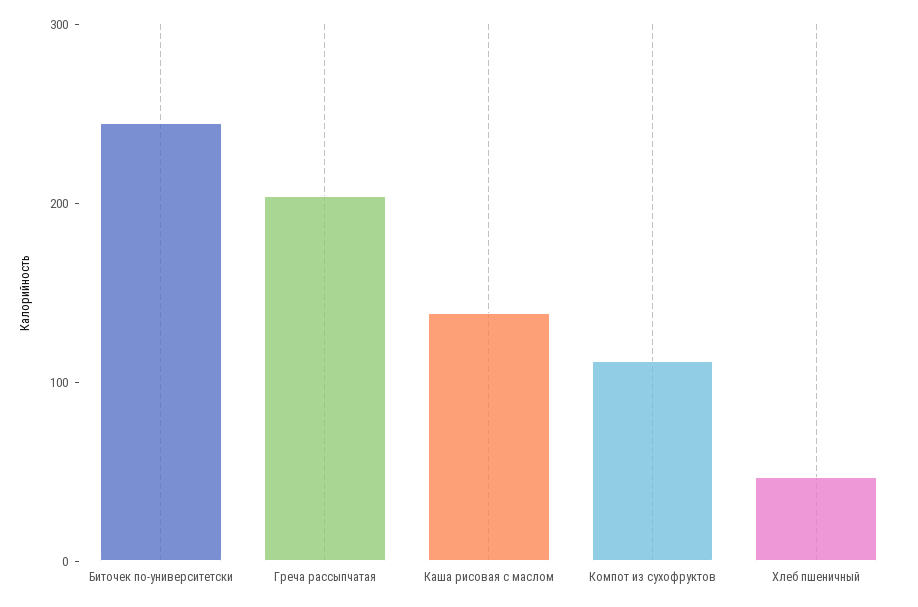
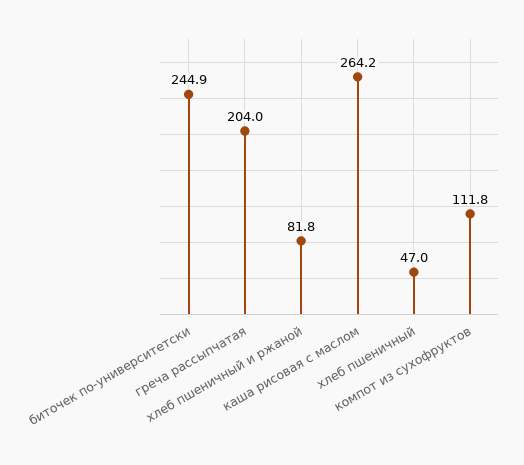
  {
    "Биточек по-университетски": 244.9,
    "Греча рассыпчатая": 204,
-   "Каша рисовая с маслом": 140,
+   "Каша рисовая с маслом": 264.2,
    "Компот из сухофруктов": 111.8,
-   "Хлеб пшеничный": 47
+   "Хлеб пшеничный": 47,
+   "хлеб пшеничный и ржаной": 81.8
  }

